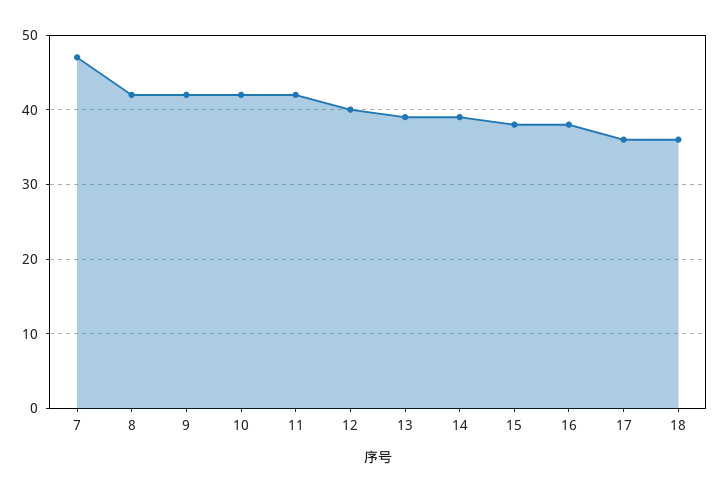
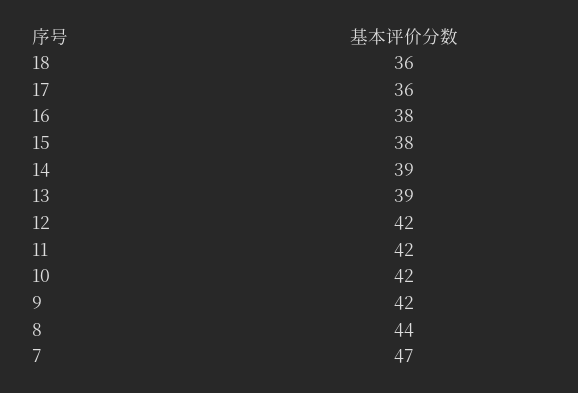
  {
    "7": 47,
-   "8": 42,
+   "8": 44,
    "9": 42,
    "10": 42,
    "11": 42,
-   "12": 40,
+   "12": 42,
    "13": 39,
    "14": 39,
    "15": 38,
    "16": 38,
    "17": 36,
    "18": 36
  }

